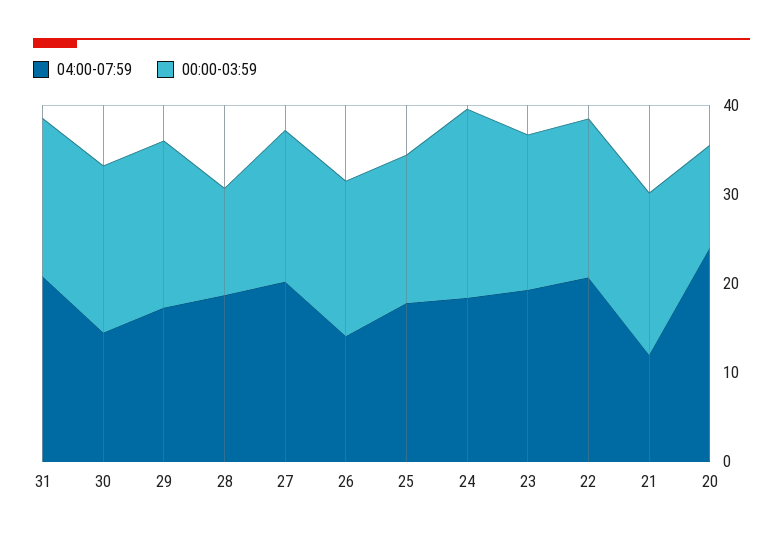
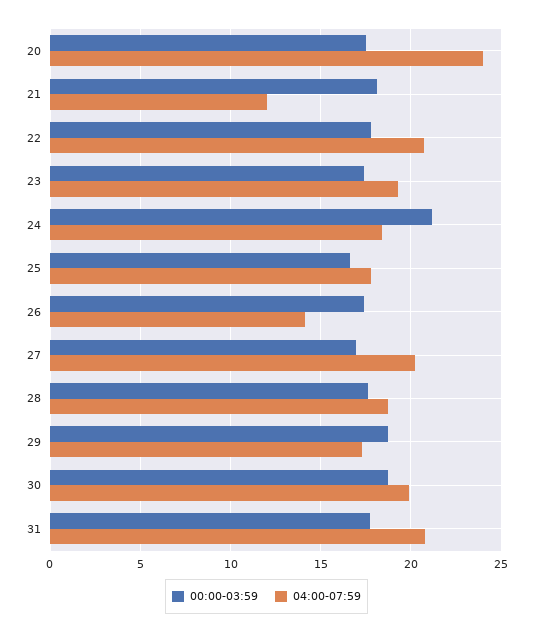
  {
    "04:00-07:59": {
      "31": 21,
-     "30": 14,
+     "30": 20,
      "29": 17.5,
      "28": 18.5,
      "27": 20,
      "26": 14,
      "25": 18,
      "24": 18.5,
      "23": 19.5,
      "22": 20.5,
      "21": 12,
      "20": 24
    },
    "00:00-03:59": {
      "31": 17.5,
      "30": 18.5,
      "29": 18.5,
-     "28": 12,
+     "28": 17.5,
      "27": 17,
      "26": 17.5,
      "25": 16.5,
      "24": 21,
      "23": 17.5,
      "22": 18,
      "21": 18,
-     "20": 12
+     "20": 17.5
    }
  }

